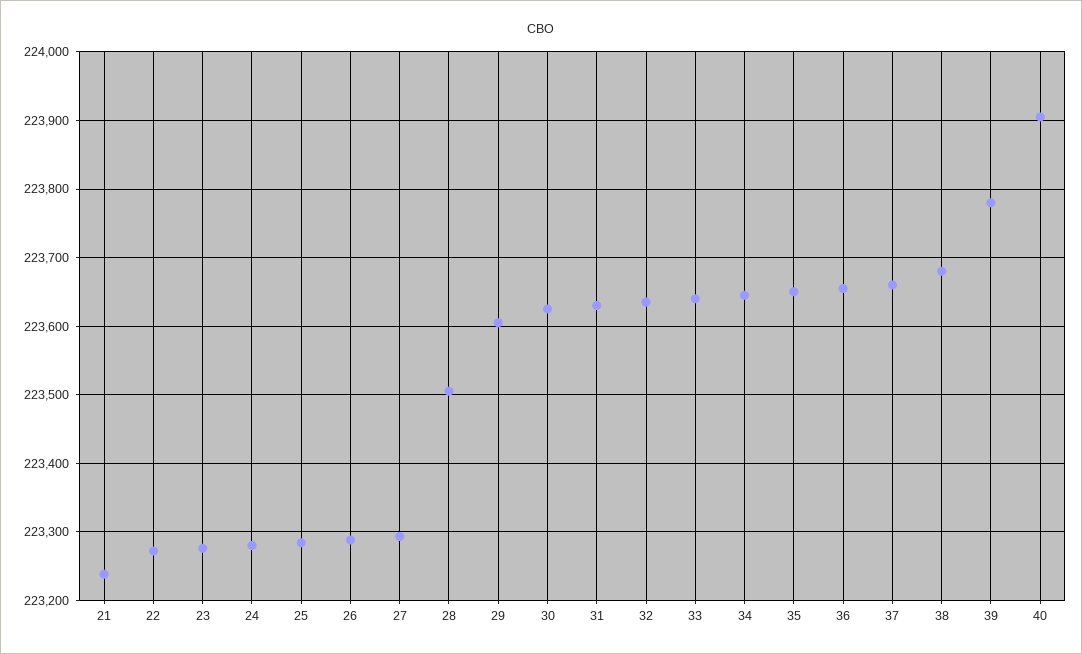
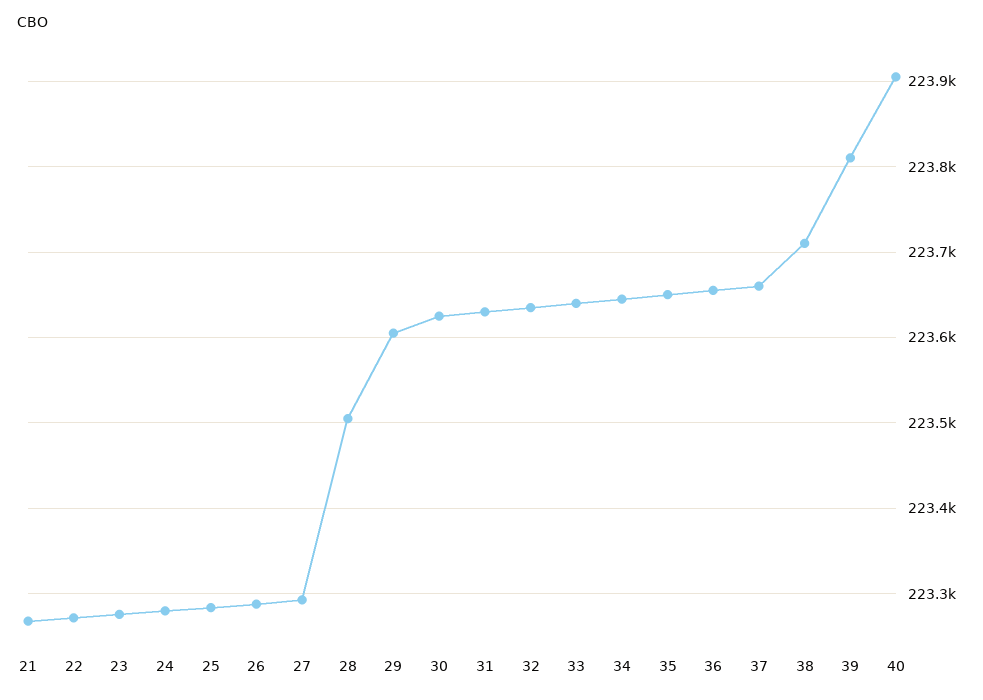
  {
-   "21": 223240,
+   "21": 223270,
    "22": 223270,
    "23": 223280,
    "24": 223280,
    "25": 223280,
    "26": 223290,
    "27": 223290,
    "28": 223510,
    "29": 223610,
    "30": 223630,
    "31": 223630,
    "32": 223640,
    "33": 223640,
    "34": 223650,
    "35": 223650,
    "36": 223660,
    "37": 223660,
-   "38": 223680,
+   "38": 223710,
-   "39": 223780,
+   "39": 223810,
    "40": 223910
  }

